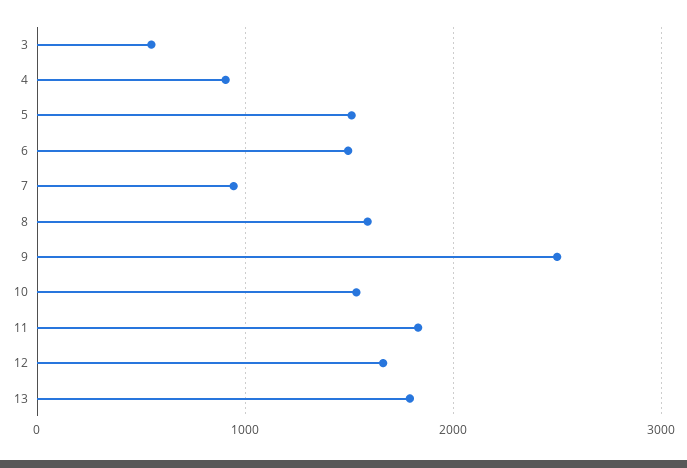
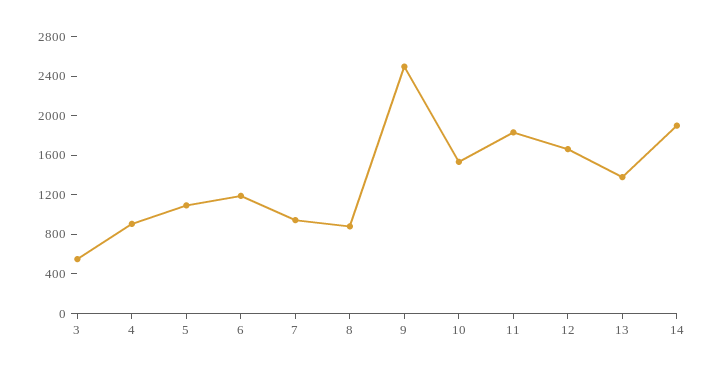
  {
    "3": 500,
    "4": 900,
-   "5": 1500,
+   "5": 1100,
-   "6": 1500,
+   "6": 1200,
    "7": 900,
-   "8": 1600,
+   "8": 900,
    "9": 2500,
    "10": 1500,
    "11": 1800,
    "12": 1700,
-   "13": 1800
+   "13": 1400,
+   "14": 1900
  }

